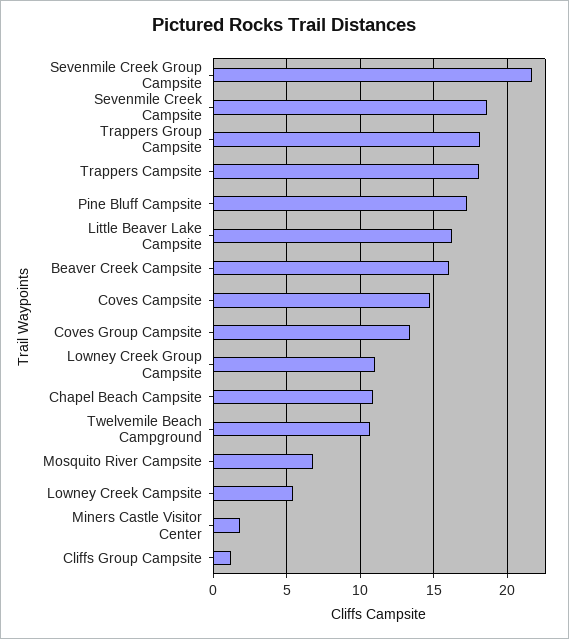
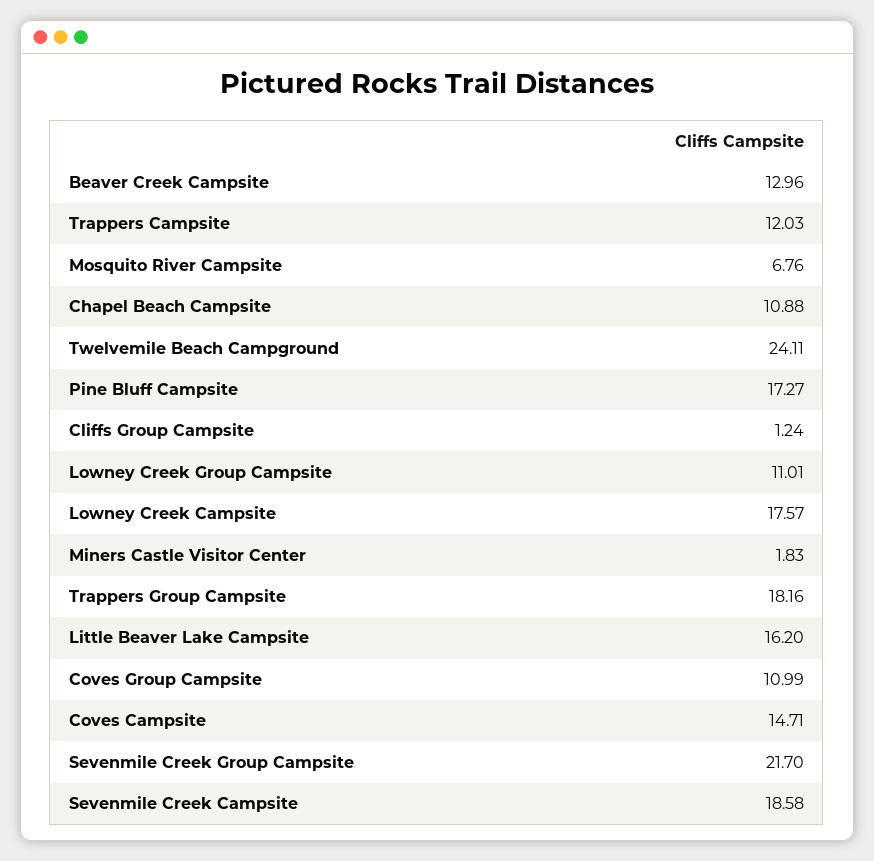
  {
    "Sevenmile Creek Group Campsite": 21.7,
    "Sevenmile Creek Campsite": 18.58,
    "Trappers Group Campsite": 18.16,
-   "Trappers Campsite": 18,
+   "Trappers Campsite": 12.03,
    "Pine Bluff Campsite": 17.27,
    "Little Beaver Lake Campsite": 16.2,
-   "Beaver Creek Campsite": 16,
+   "Beaver Creek Campsite": 12.96,
    "Coves Campsite": 14.71,
-   "Coves Group Campsite": 13.5,
+   "Coves Group Campsite": 10.99,
    "Lowney Creek Group Campsite": 11.01,
    "Chapel Beach Campsite": 10.88,
-   "Twelvemile Beach Campground": 10.5,
+   "Twelvemile Beach Campground": 24.11,
    "Mosquito River Campsite": 6.76,
-   "Lowney Creek Campsite": 5.5,
+   "Lowney Creek Campsite": 17.57,
    "Miners Castle Visitor Center": 1.83,
    "Cliffs Group Campsite": 1.24
  }

